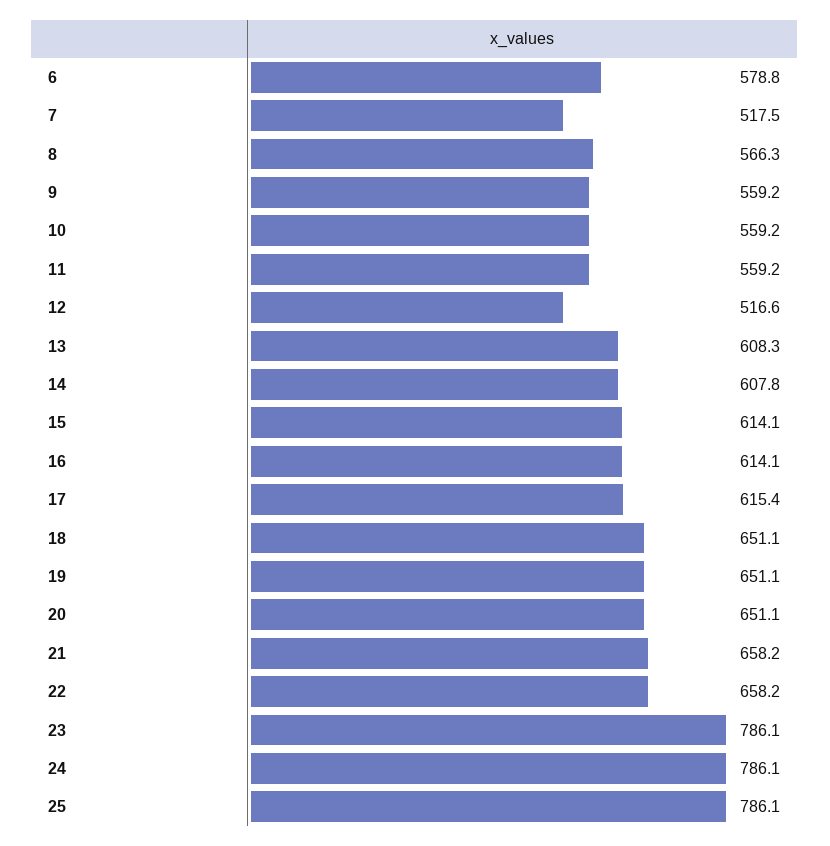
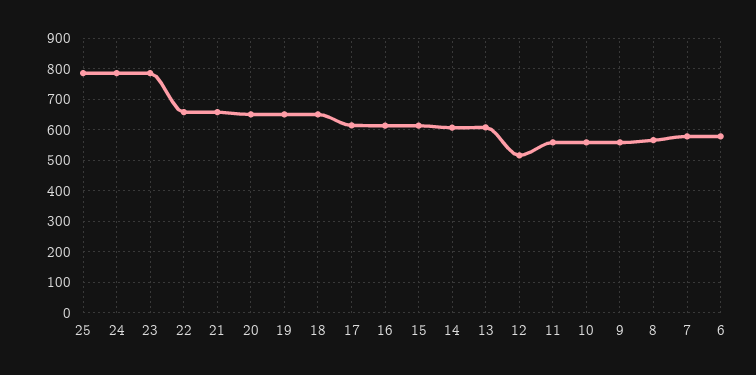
  {
    "6": 578.8,
-   "7": 517.5,
+   "7": 580,
    "8": 566.3,
    "9": 559.2,
    "10": 559.2,
    "11": 559.2,
    "12": 516.6,
    "13": 608.3,
    "14": 607.8,
    "15": 614.1,
    "16": 614.1,
    "17": 615.4,
    "18": 651.1,
    "19": 651.1,
    "20": 651.1,
    "21": 658.2,
    "22": 658.2,
    "23": 786.1,
    "24": 786.1,
    "25": 786.1
  }

